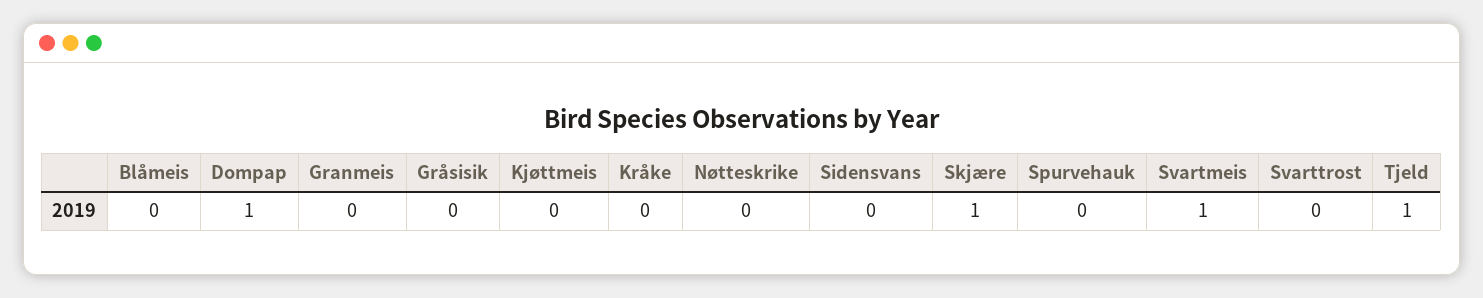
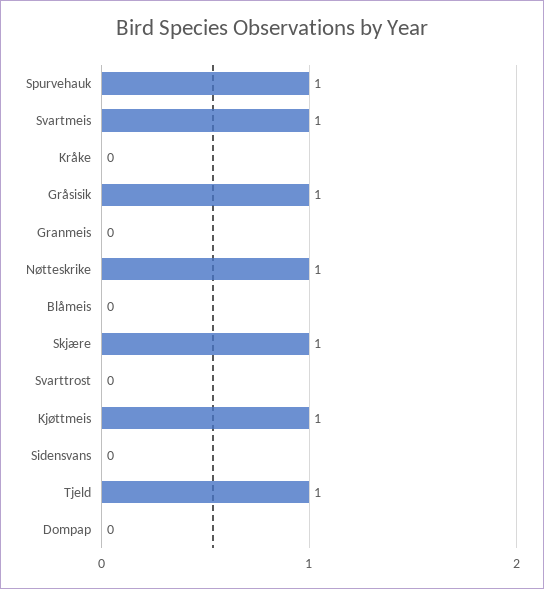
  {
    "Blåmeis": 0,
-   "Dompap": 1,
+   "Dompap": 0,
    "Granmeis": 0,
-   "Gråsisik": 0,
+   "Gråsisik": 1,
-   "Kjøttmeis": 0,
+   "Kjøttmeis": 1,
    "Kråke": 0,
-   "Nøtteskrike": 0,
+   "Nøtteskrike": 1,
    "Sidensvans": 0,
    "Skjære": 1,
-   "Spurvehauk": 0,
+   "Spurvehauk": 1,
    "Svartmeis": 1,
    "Svarttrost": 0,
    "Tjeld": 1
  }

